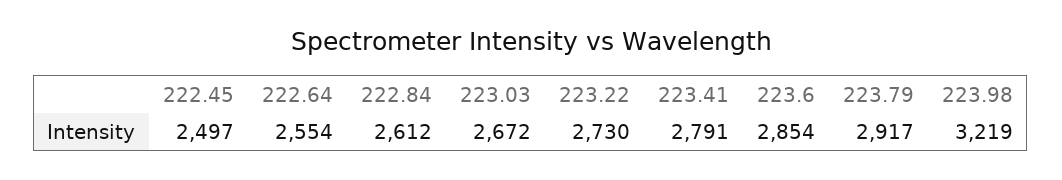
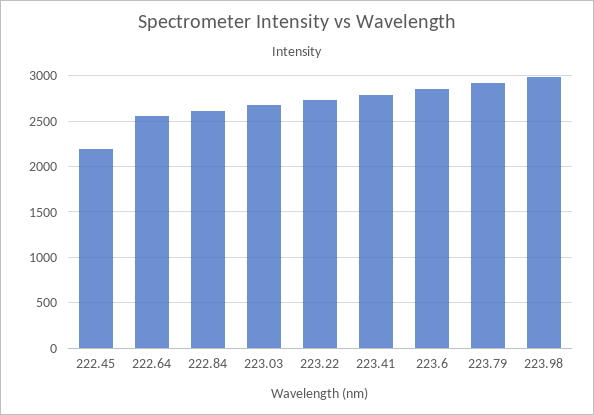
  {
-   "222.45": 2497,
+   "222.45": 2200,
    "222.64": 2554,
    "222.84": 2612,
    "223.03": 2672,
    "223.22": 2730,
    "223.41": 2791,
    "223.6": 2854,
    "223.79": 2917,
-   "223.98": 3219
+   "223.98": 3000
  }

